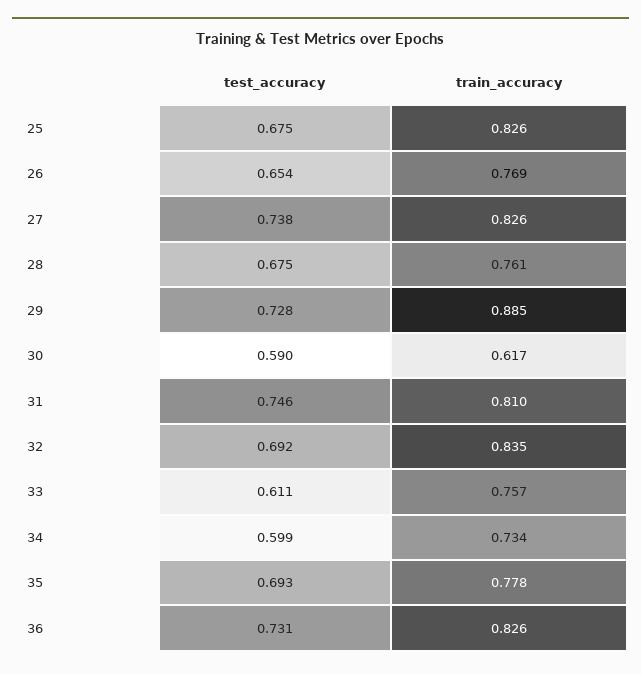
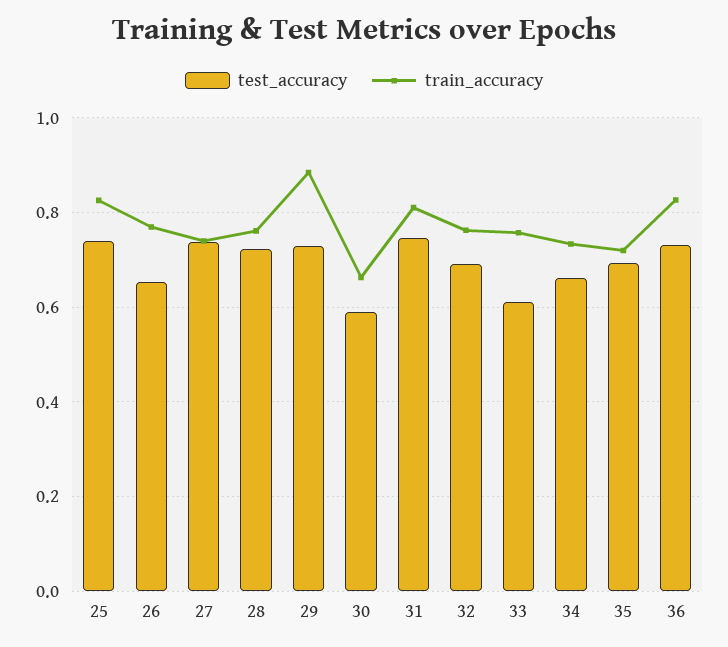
  {
    "test_accuracy": {
-     "25": 0.675,
+     "25": 0.74,
      "26": 0.654,
      "27": 0.738,
-     "28": 0.675,
+     "28": 0.72,
      "29": 0.728,
      "30": 0.59,
      "31": 0.746,
      "32": 0.692,
      "33": 0.611,
-     "34": 0.599,
+     "34": 0.66,
      "35": 0.693,
      "36": 0.731
    },
    "train_accuracy": {
      "25": 0.826,
      "26": 0.769,
-     "27": 0.826,
+     "27": 0.74,
      "28": 0.761,
      "29": 0.885,
-     "30": 0.617,
+     "30": 0.66,
      "31": 0.81,
-     "32": 0.835,
+     "32": 0.76,
      "33": 0.757,
      "34": 0.734,
-     "35": 0.778,
+     "35": 0.72,
      "36": 0.826
    }
  }

